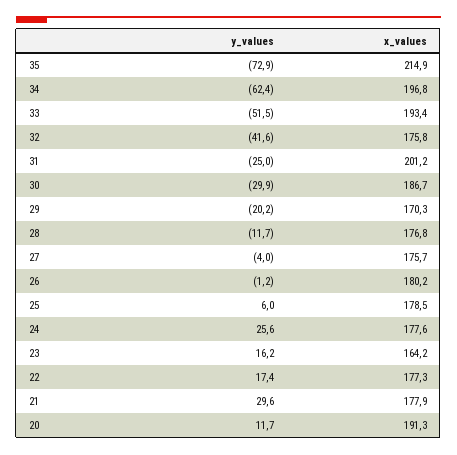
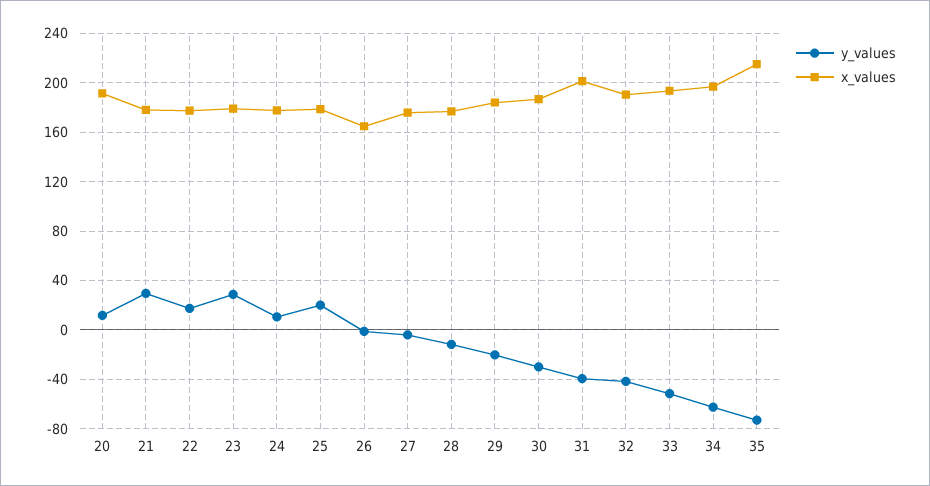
  {
    "y_values": {
      "35": -72.9,
      "34": -62.4,
      "33": -51.5,
      "32": -41.6,
-     "31": -25,
+     "31": -40,
      "30": -29.9,
      "29": -20.2,
      "28": -11.7,
      "27": -4,
      "26": -1.2,
-     "25": 6,
+     "25": 20,
-     "24": 25.6,
+     "24": 10,
-     "23": 16.2,
+     "23": 30,
      "22": 17.4,
      "21": 29.6,
      "20": 11.7
    },
    "x_values": {
      "35": 214.9,
      "34": 196.8,
      "33": 193.4,
-     "32": 175.8,
+     "32": 190,
      "31": 201.2,
      "30": 186.7,
-     "29": 170.3,
+     "29": 185,
      "28": 176.8,
      "27": 175.7,
-     "26": 180.2,
+     "26": 165,
      "25": 178.5,
      "24": 177.6,
-     "23": 164.2,
+     "23": 180,
      "22": 177.3,
      "21": 177.9,
      "20": 191.3
    }
  }

